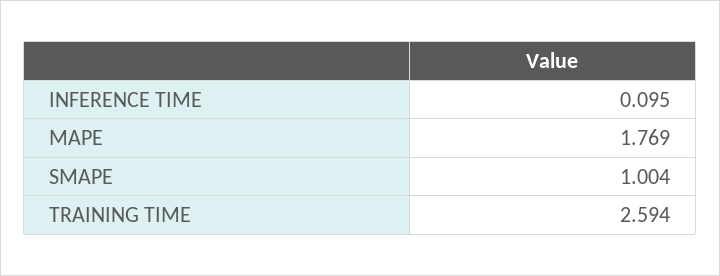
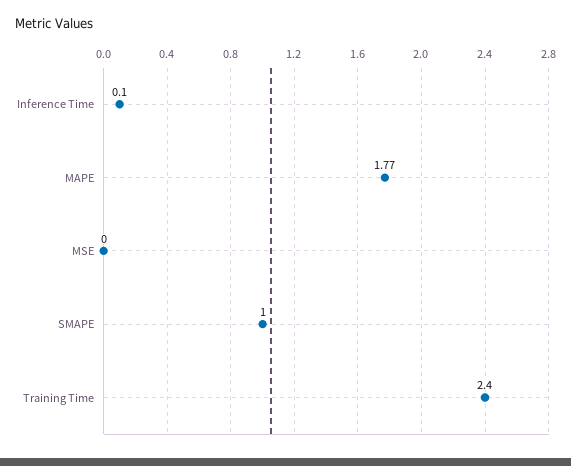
  {
    "INFERENCE TIME": 0.095,
    "MAPE": 1.769,
    "SMAPE": 1.004,
-   "TRAINING TIME": 2.594
+   "TRAINING TIME": 2.4,
+   "MSE": 0
  }

